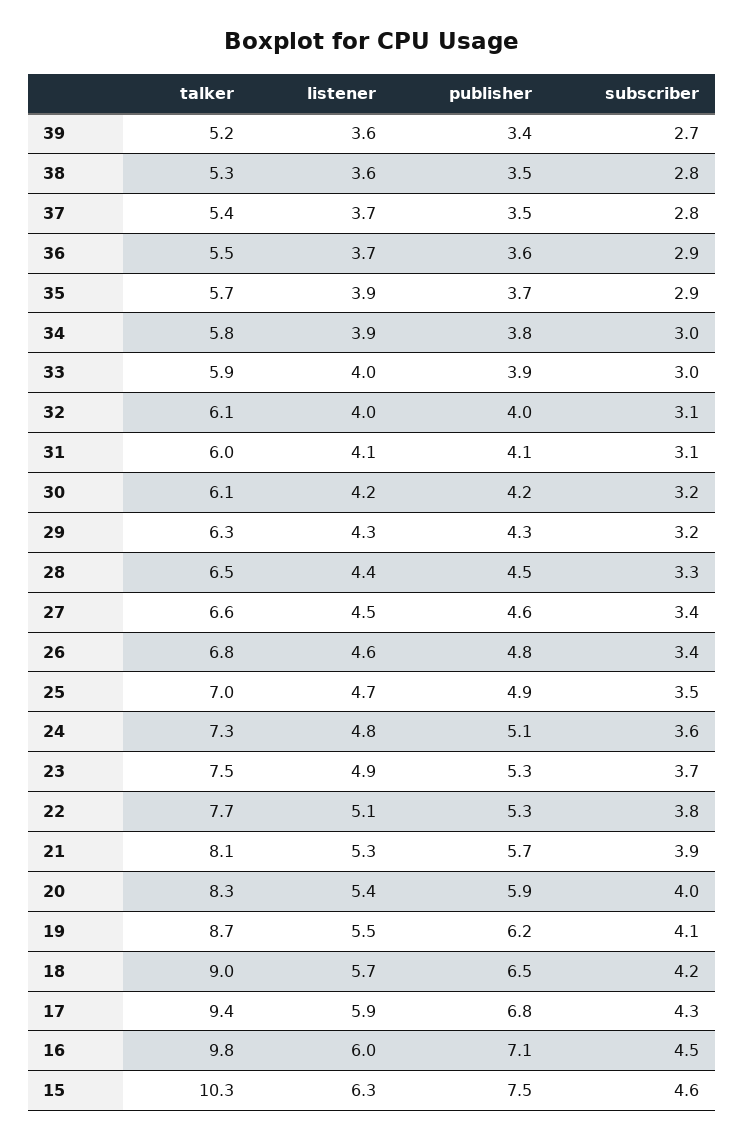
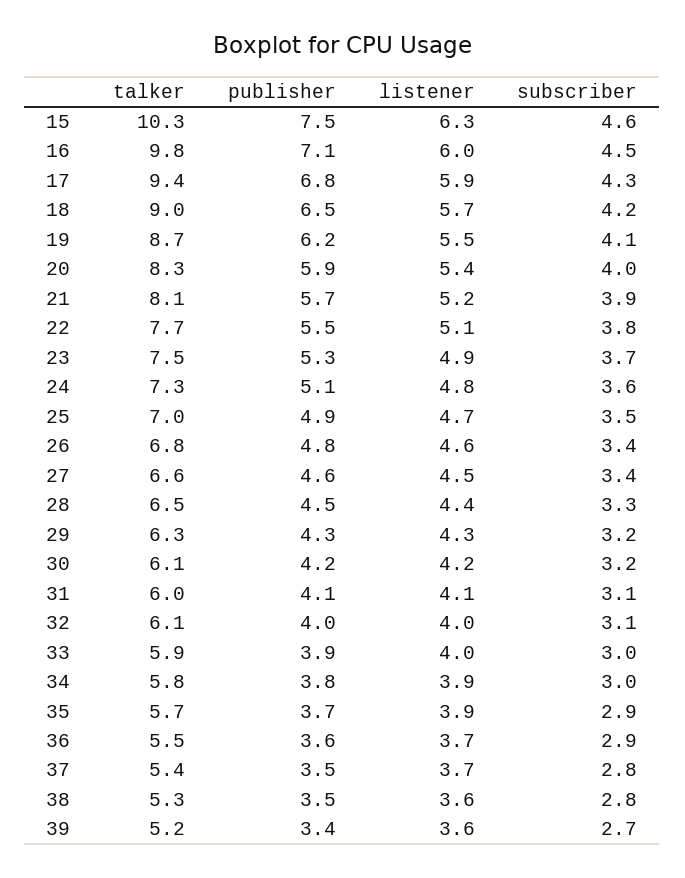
  {
    "talker": {
      "39": 5.2,
      "38": 5.3,
      "37": 5.4,
      "36": 5.5,
      "35": 5.7,
      "34": 5.8,
      "33": 5.9,
      "32": 6.1,
      "31": 6,
      "30": 6.1,
      "29": 6.3,
      "28": 6.5,
      "27": 6.6,
      "26": 6.8,
      "25": 7,
      "24": 7.3,
      "23": 7.5,
      "22": 7.7,
      "21": 8.1,
      "20": 8.3,
      "19": 8.7,
      "18": 9,
      "17": 9.4,
      "16": 9.8,
      "15": 10.3
    },
    "listener": {
      "39": 3.6,
      "38": 3.6,
      "37": 3.7,
      "36": 3.7,
      "35": 3.9,
      "34": 3.9,
      "33": 4,
      "32": 4,
      "31": 4.1,
      "30": 4.2,
      "29": 4.3,
      "28": 4.4,
      "27": 4.5,
      "26": 4.6,
      "25": 4.7,
      "24": 4.8,
      "23": 4.9,
      "22": 5.1,
-     "21": 5.3,
+     "21": 5.2,
      "20": 5.4,
      "19": 5.5,
      "18": 5.7,
      "17": 5.9,
      "16": 6,
      "15": 6.3
    },
    "publisher": {
      "39": 3.4,
      "38": 3.5,
      "37": 3.5,
      "36": 3.6,
      "35": 3.7,
      "34": 3.8,
      "33": 3.9,
      "32": 4,
      "31": 4.1,
      "30": 4.2,
      "29": 4.3,
      "28": 4.5,
      "27": 4.6,
      "26": 4.8,
      "25": 4.9,
      "24": 5.1,
      "23": 5.3,
-     "22": 5.3,
+     "22": 5.5,
      "21": 5.7,
      "20": 5.9,
      "19": 6.2,
      "18": 6.5,
      "17": 6.8,
      "16": 7.1,
      "15": 7.5
    },
    "subscriber": {
      "39": 2.7,
      "38": 2.8,
      "37": 2.8,
      "36": 2.9,
      "35": 2.9,
      "34": 3,
      "33": 3,
      "32": 3.1,
      "31": 3.1,
      "30": 3.2,
      "29": 3.2,
      "28": 3.3,
      "27": 3.4,
      "26": 3.4,
      "25": 3.5,
      "24": 3.6,
      "23": 3.7,
      "22": 3.8,
      "21": 3.9,
      "20": 4,
      "19": 4.1,
      "18": 4.2,
      "17": 4.3,
      "16": 4.5,
      "15": 4.6
    }
  }

